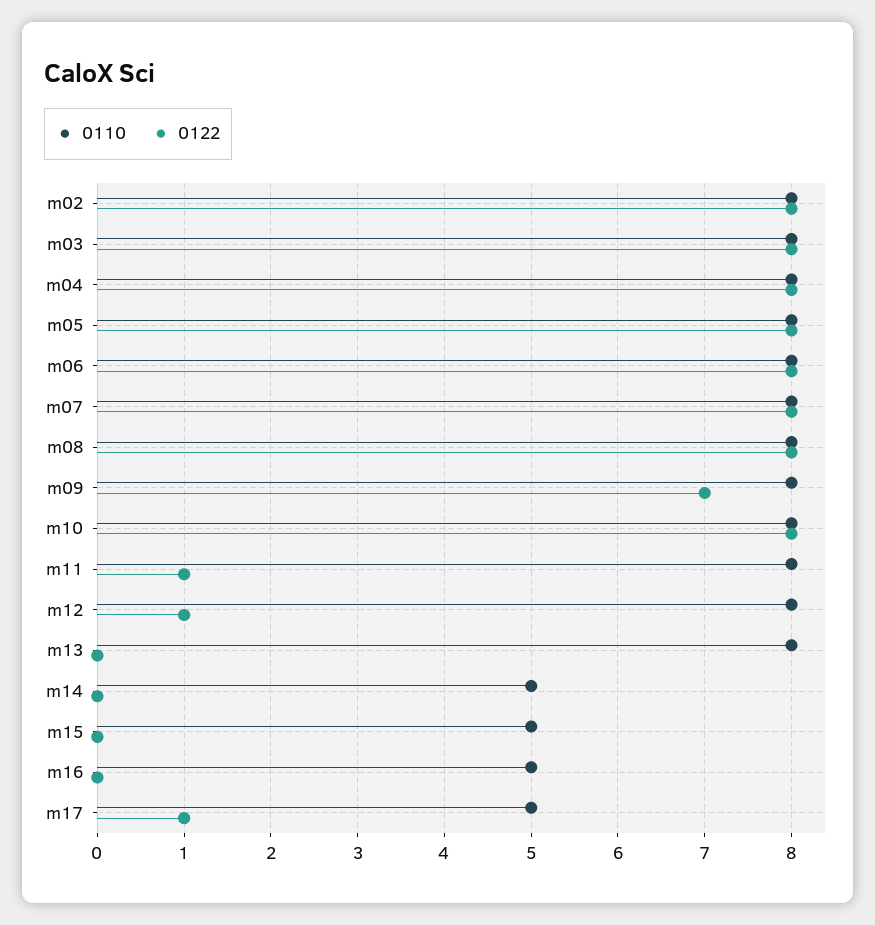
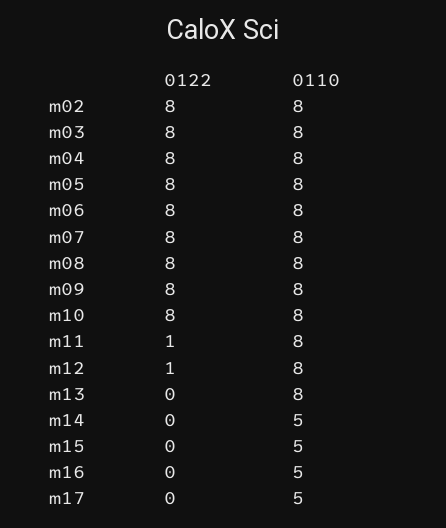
  {
    "0110": {
      "m02": 8,
      "m03": 8,
      "m04": 8,
      "m05": 8,
      "m06": 8,
      "m07": 8,
      "m08": 8,
      "m09": 8,
      "m10": 8,
      "m11": 8,
      "m12": 8,
      "m13": 8,
      "m14": 5,
      "m15": 5,
      "m16": 5,
      "m17": 5
    },
    "0122": {
      "m02": 8,
      "m03": 8,
      "m04": 8,
      "m05": 8,
      "m06": 8,
      "m07": 8,
      "m08": 8,
-     "m09": 7,
+     "m09": 8,
      "m10": 8,
      "m11": 1,
      "m12": 1,
      "m13": 0,
      "m14": 0,
      "m15": 0,
      "m16": 0,
-     "m17": 1
+     "m17": 0
    }
  }

